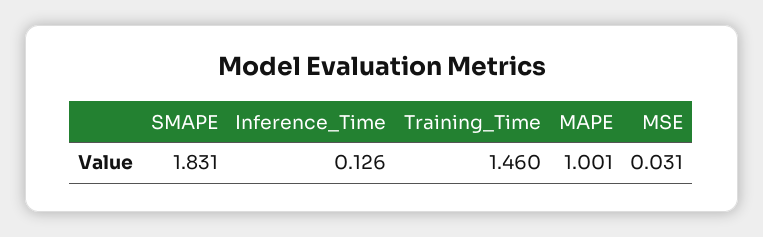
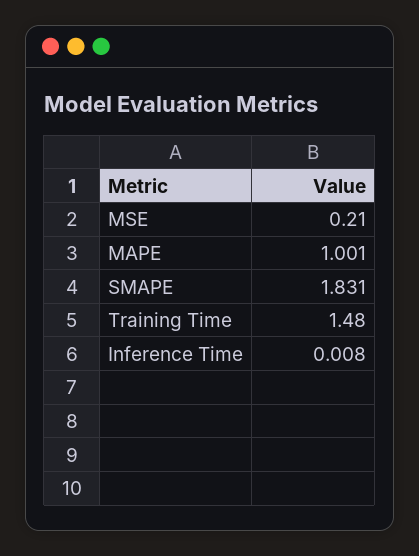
  {
    "SMAPE": 1.831,
-   "Inference_Time": 0.126,
+   "Inference_Time": 0.008,
-   "Training_Time": 1.46,
+   "Training_Time": 1.48,
    "MAPE": 1.001,
-   "MSE": 0.031
+   "MSE": 0.21
  }

